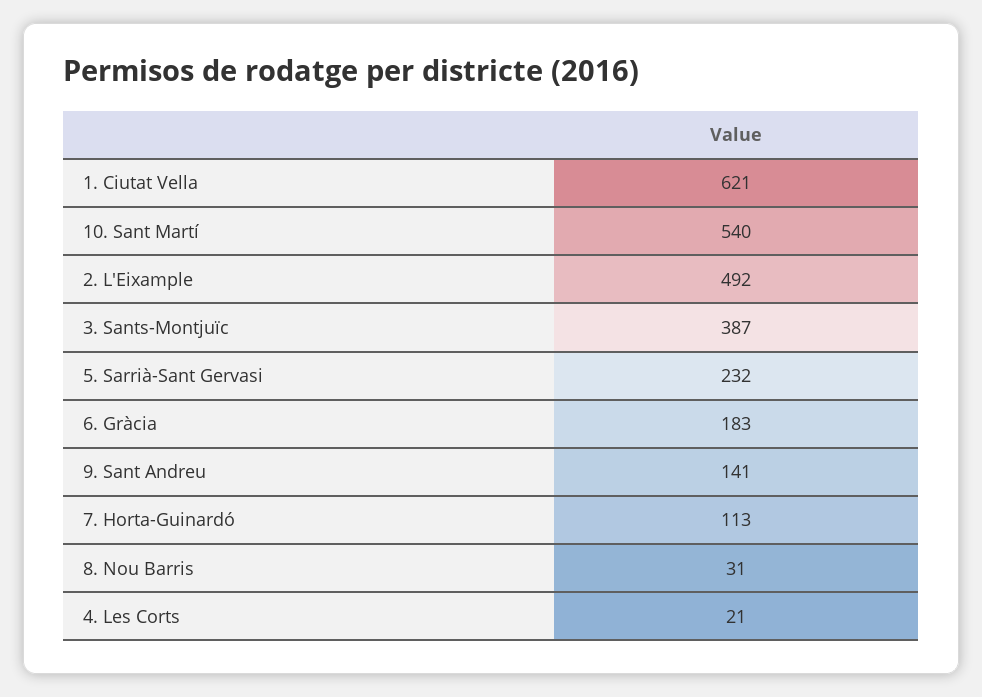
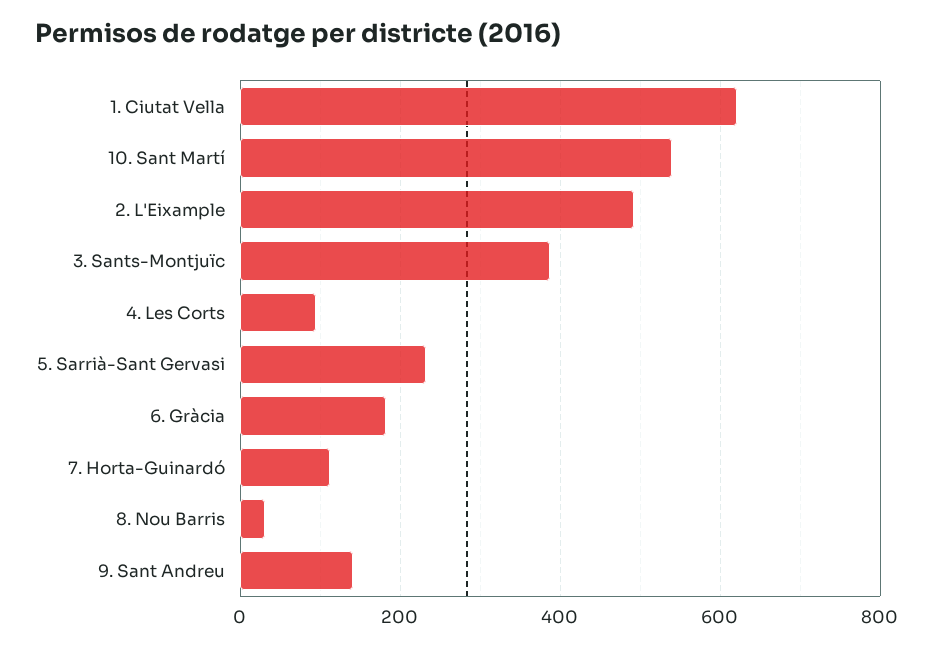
  {
    "1. Ciutat Vella": 621,
    "10. Sant Martí": 540,
    "2. L'Eixample": 492,
    "3. Sants-Montjuïc": 387,
    "5. Sarrià-Sant Gervasi": 232,
    "6. Gràcia": 183,
    "9. Sant Andreu": 141,
    "7. Horta-Guinardó": 113,
    "8. Nou Barris": 31,
-   "4. Les Corts": 21
+   "4. Les Corts": 100
  }

